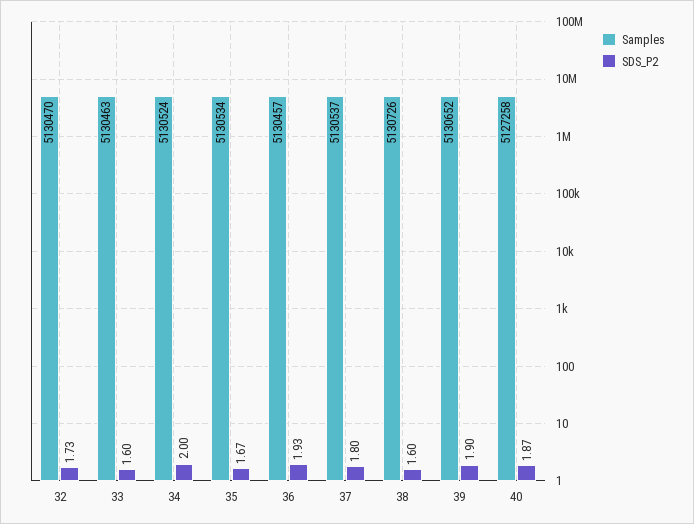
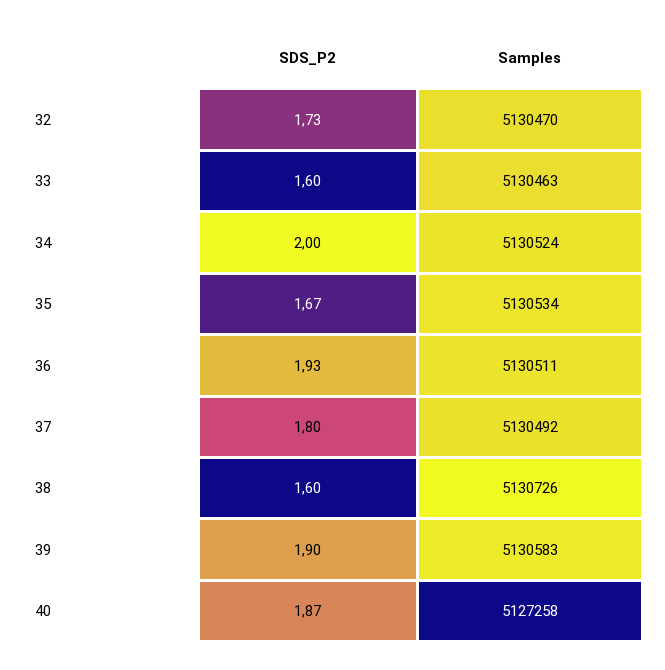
  {
    "Samples": {
      "32": 5130470,
      "33": 5130463,
      "34": 5130524,
      "35": 5130534,
-     "36": 5130457,
+     "36": 5130511,
-     "37": 5130537,
+     "37": 5130492,
      "38": 5130726,
-     "39": 5130652,
+     "39": 5130583,
      "40": 5127258
    },
    "SDS_P2": {
      "32": 1.73,
      "33": 1.6,
      "34": 2,
      "35": 1.67,
      "36": 1.93,
      "37": 1.8,
      "38": 1.6,
      "39": 1.9,
      "40": 1.87
    }
  }

